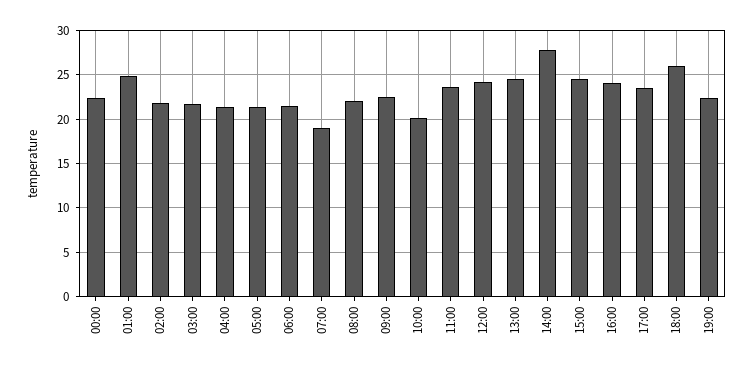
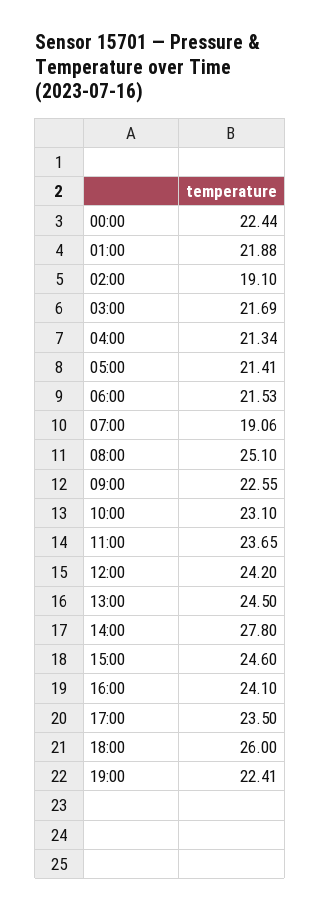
  {
    "00:00": 22.44,
-   "01:00": 25,
+   "01:00": 21.88,
-   "02:00": 22,
+   "02:00": 19.1,
    "03:00": 21.69,
    "04:00": 21.34,
    "05:00": 21.41,
    "06:00": 21.53,
    "07:00": 19.06,
-   "08:00": 22,
+   "08:00": 25.1,
    "09:00": 22.55,
-   "10:00": 20,
+   "10:00": 23.1,
    "11:00": 23.65,
    "12:00": 24.2,
    "13:00": 24.5,
    "14:00": 27.8,
    "15:00": 24.6,
    "16:00": 24.1,
    "17:00": 23.5,
    "18:00": 26,
    "19:00": 22.41
  }

